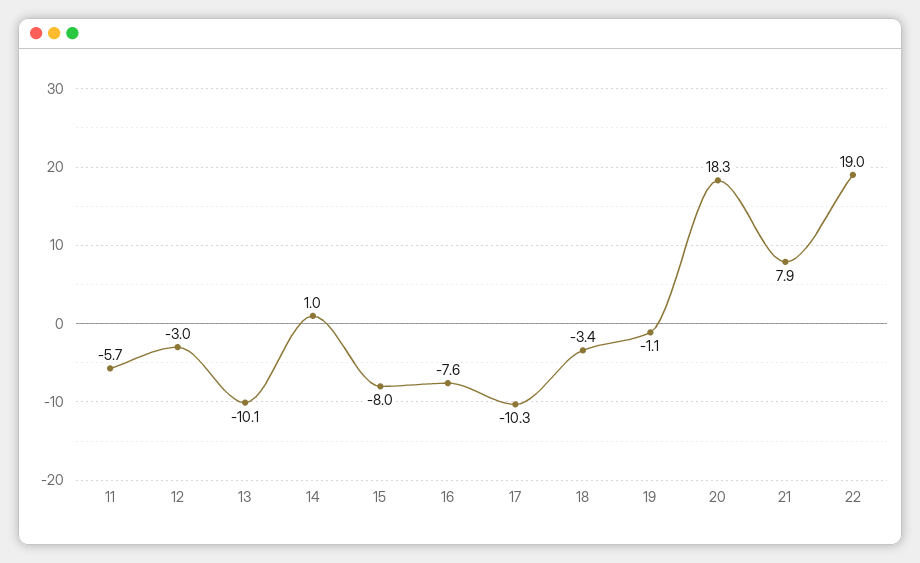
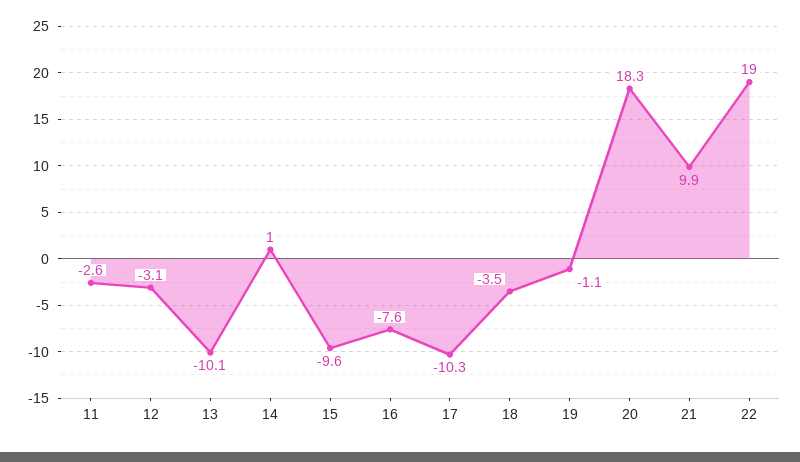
  {
-   "11": -5.7,
+   "11": -2.6,
-   "12": -3,
+   "12": -3.1,
    "13": -10.1,
    "14": 1,
-   "15": -8,
+   "15": -9.6,
    "16": -7.6,
    "17": -10.3,
-   "18": -3.4,
+   "18": -3.5,
    "19": -1.1,
    "20": 18.3,
-   "21": 7.9,
+   "21": 9.9,
    "22": 19
  }

